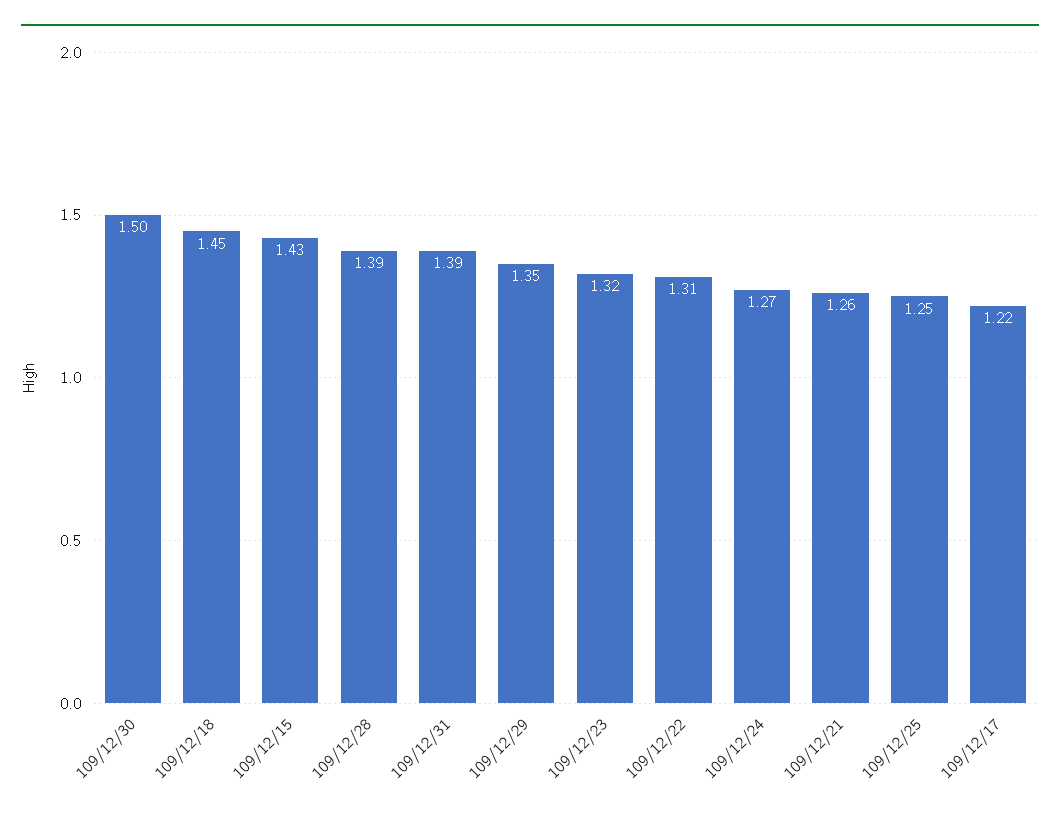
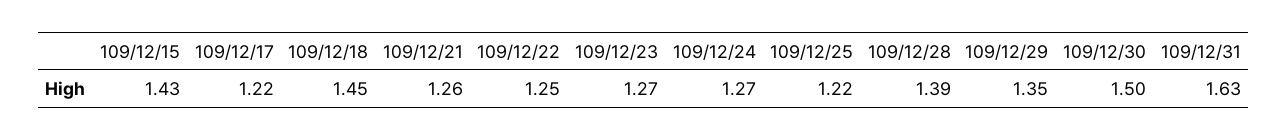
  {
    "109/12/30": 1.5,
    "109/12/18": 1.45,
    "109/12/15": 1.43,
    "109/12/28": 1.39,
-   "109/12/31": 1.39,
+   "109/12/31": 1.63,
    "109/12/29": 1.35,
-   "109/12/23": 1.32,
+   "109/12/23": 1.27,
-   "109/12/22": 1.31,
+   "109/12/22": 1.25,
    "109/12/24": 1.27,
    "109/12/21": 1.26,
-   "109/12/25": 1.25,
+   "109/12/25": 1.22,
    "109/12/17": 1.22
  }

